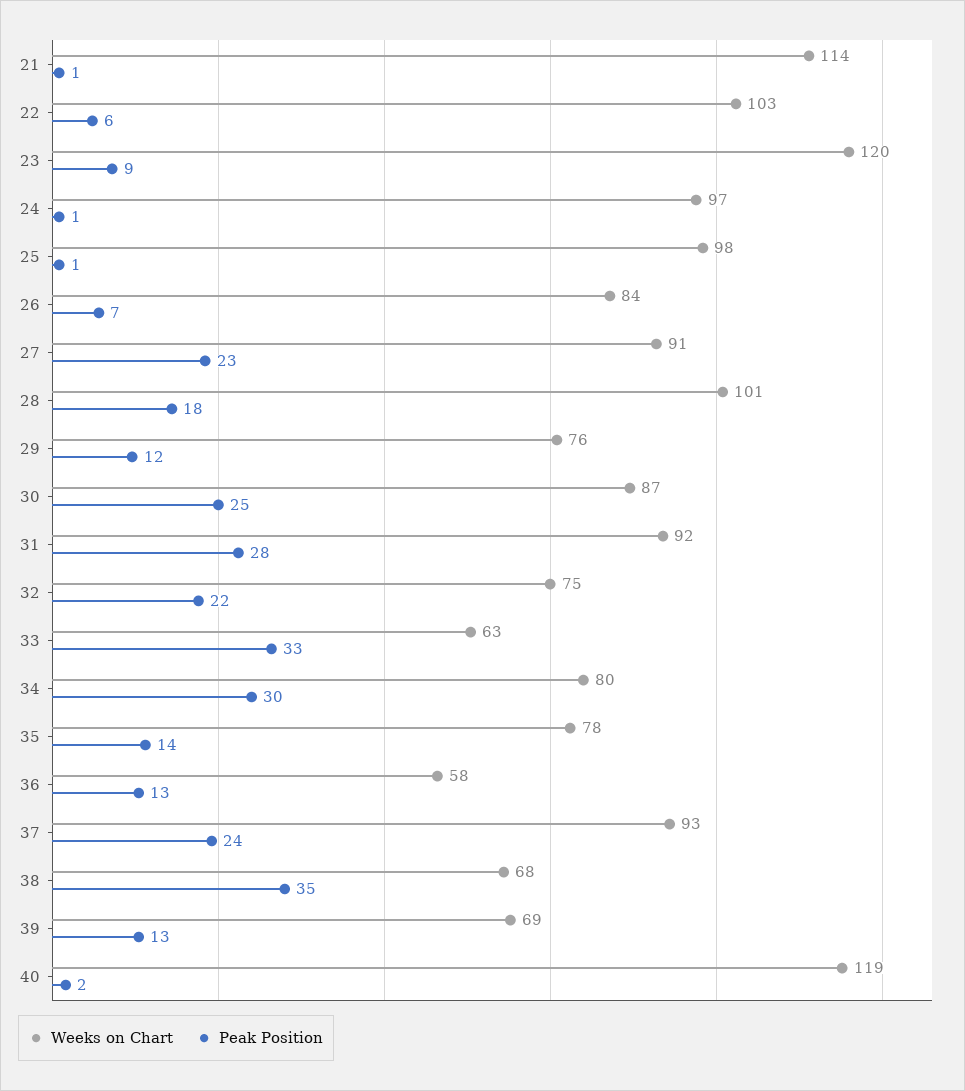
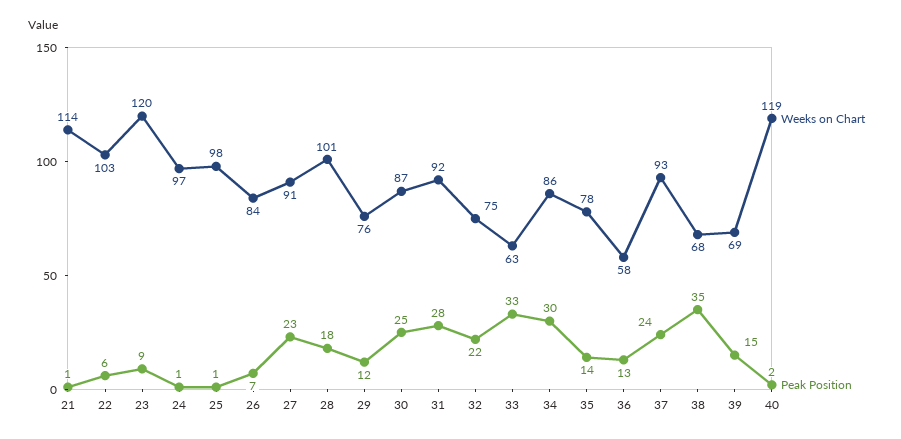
  {
    "Weeks on Chart": {
      "21": 114,
      "22": 103,
      "23": 120,
      "24": 97,
      "25": 98,
      "26": 84,
      "27": 91,
      "28": 101,
      "29": 76,
      "30": 87,
      "31": 92,
      "32": 75,
      "33": 63,
-     "34": 80,
+     "34": 86,
      "35": 78,
      "36": 58,
      "37": 93,
      "38": 68,
      "39": 69,
      "40": 119
    },
    "Peak Position": {
      "21": 1,
      "22": 6,
      "23": 9,
      "24": 1,
      "25": 1,
      "26": 7,
      "27": 23,
      "28": 18,
      "29": 12,
      "30": 25,
      "31": 28,
      "32": 22,
      "33": 33,
      "34": 30,
      "35": 14,
      "36": 13,
      "37": 24,
      "38": 35,
-     "39": 13,
+     "39": 15,
      "40": 2
    }
  }

